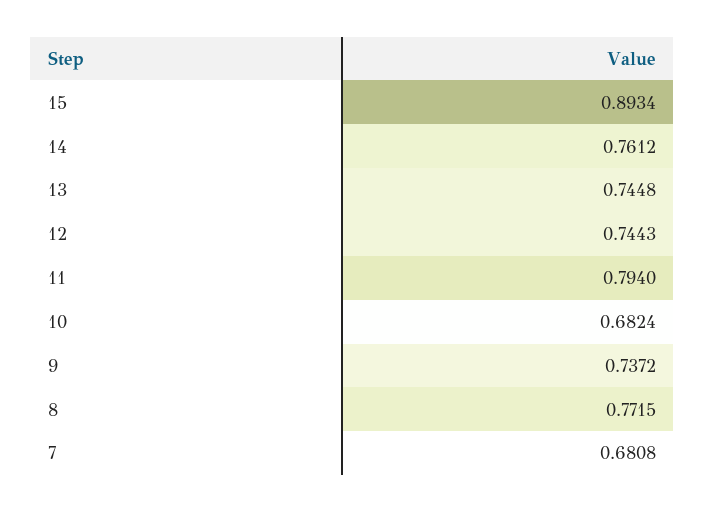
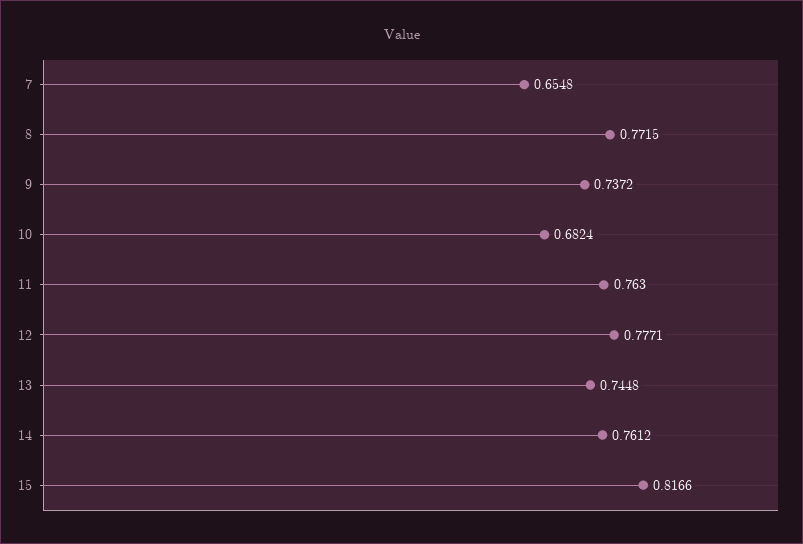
  {
-   "15": 0.8934,
+   "15": 0.8166,
    "14": 0.7612,
    "13": 0.7448,
-   "12": 0.7443,
+   "12": 0.7771,
-   "11": 0.794,
+   "11": 0.763,
    "10": 0.6824,
    "9": 0.7372,
    "8": 0.7715,
-   "7": 0.6808
+   "7": 0.6548
  }

